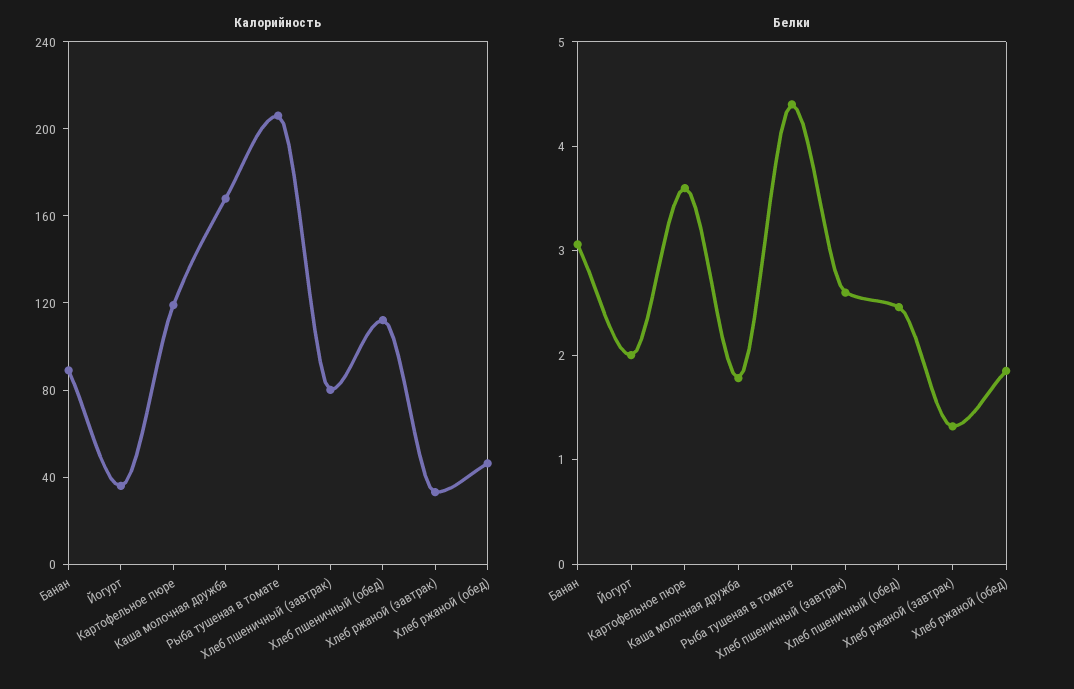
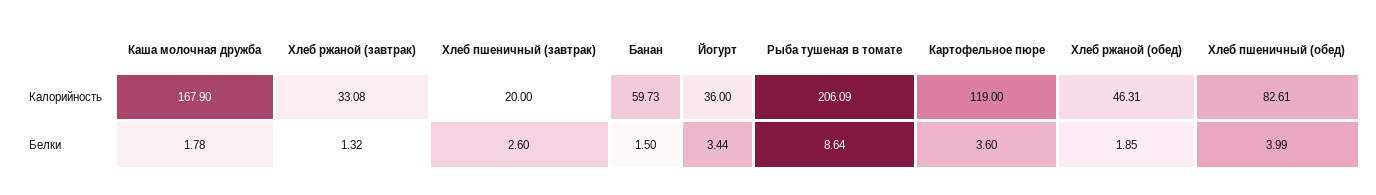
  {
    "Калорийность": {
-     "Банан": 90,
+     "Банан": 59.73,
      "Йогурт": 36,
      "Картофельное пюре": 119,
      "Каша молочная дружба": 167.9,
      "Рыба тушеная в томате": 206.09,
-     "Хлеб пшеничный (завтрак)": 80,
+     "Хлеб пшеничный (завтрак)": 20,
-     "Хлеб пшеничный (обед)": 110,
+     "Хлеб пшеничный (обед)": 82.61,
      "Хлеб ржаной (завтрак)": 33.08,
      "Хлеб ржаной (обед)": 46.31
    },
    "Белки": {
-     "Банан": 3,
+     "Банан": 1.5,
-     "Йогурт": 2,
+     "Йогурт": 3.44,
      "Картофельное пюре": 3.6,
      "Каша молочная дружба": 1.78,
-     "Рыба тушеная в томате": 4.4,
+     "Рыба тушеная в томате": 8.64,
      "Хлеб пшеничный (завтрак)": 2.6,
-     "Хлеб пшеничный (обед)": 2.4,
+     "Хлеб пшеничный (обед)": 3.99,
      "Хлеб ржаной (завтрак)": 1.32,
      "Хлеб ржаной (обед)": 1.85
    }
  }

